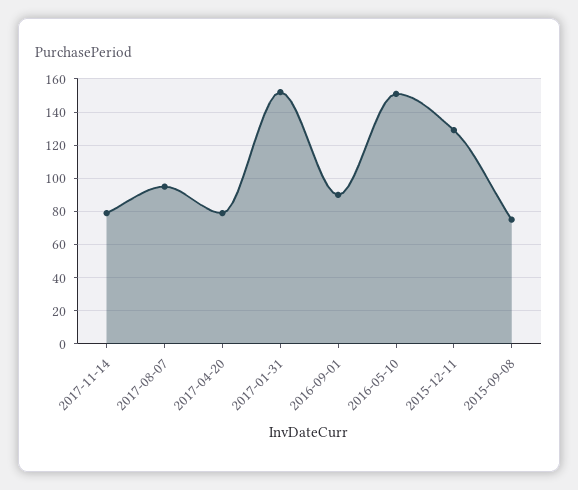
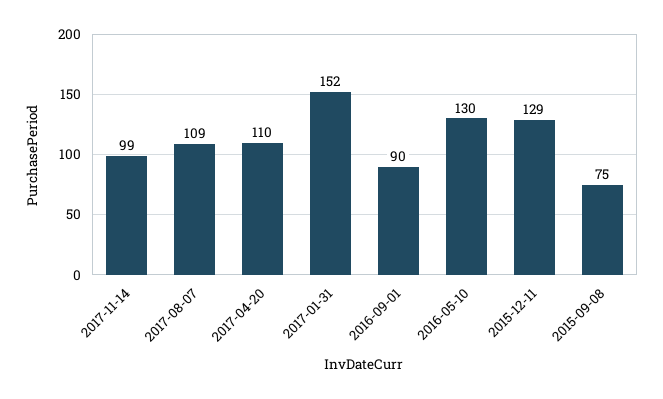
  {
-   "2017-11-14": 80,
+   "2017-11-14": 99,
-   "2017-08-07": 95,
+   "2017-08-07": 109,
-   "2017-04-20": 80,
+   "2017-04-20": 110,
    "2017-01-31": 152,
    "2016-09-01": 90,
-   "2016-05-10": 150,
+   "2016-05-10": 130,
    "2015-12-11": 129,
    "2015-09-08": 75
  }

